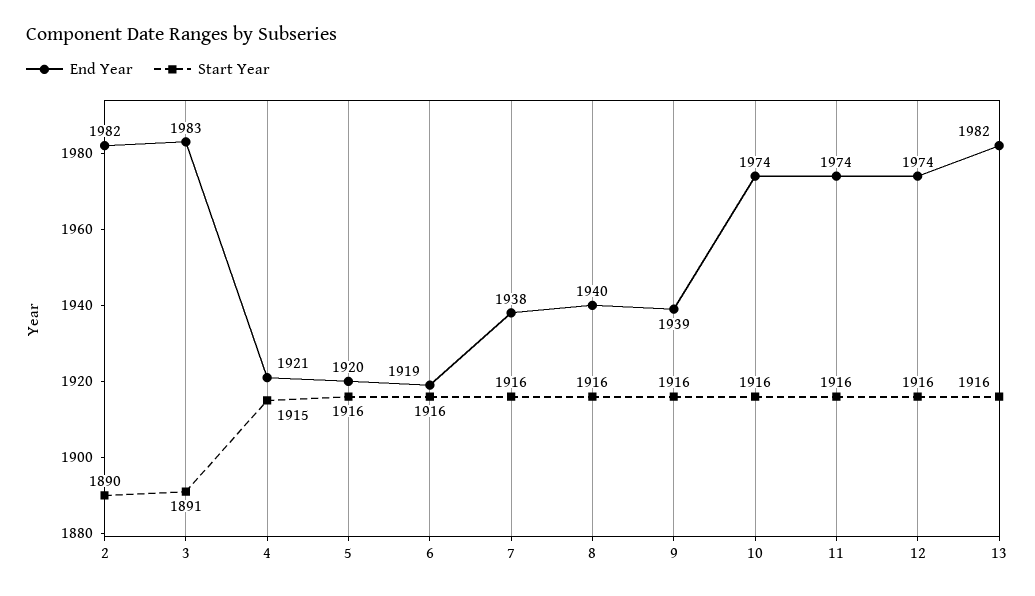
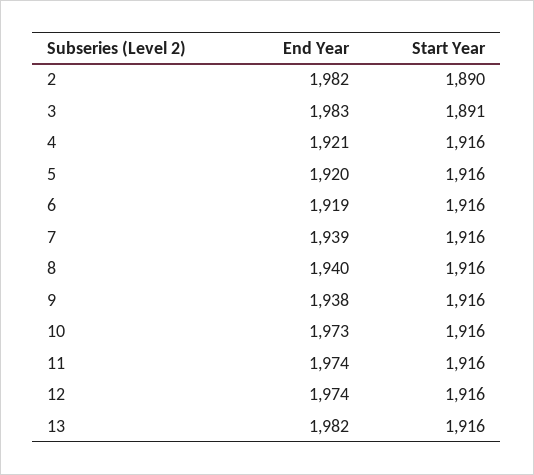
  {
    "End Year": {
      "2": 1982,
      "3": 1983,
      "4": 1921,
      "5": 1920,
      "6": 1919,
-     "7": 1938,
+     "7": 1939,
      "8": 1940,
-     "9": 1939,
+     "9": 1938,
-     "10": 1974,
+     "10": 1973,
      "11": 1974,
      "12": 1974,
      "13": 1982
    },
    "Start Year": {
      "2": 1890,
      "3": 1891,
-     "4": 1915,
+     "4": 1916,
      "5": 1916,
      "6": 1916,
      "7": 1916,
      "8": 1916,
      "9": 1916,
      "10": 1916,
      "11": 1916,
      "12": 1916,
      "13": 1916
    }
  }

